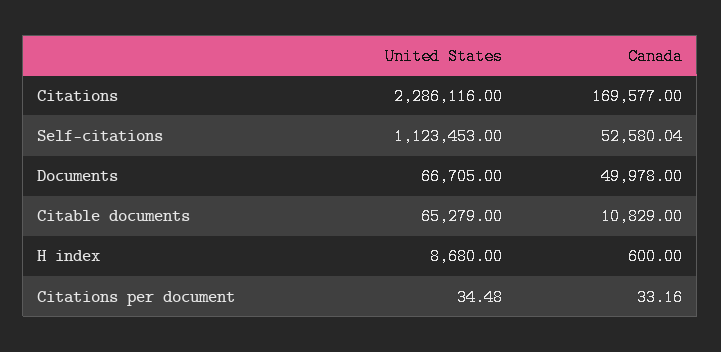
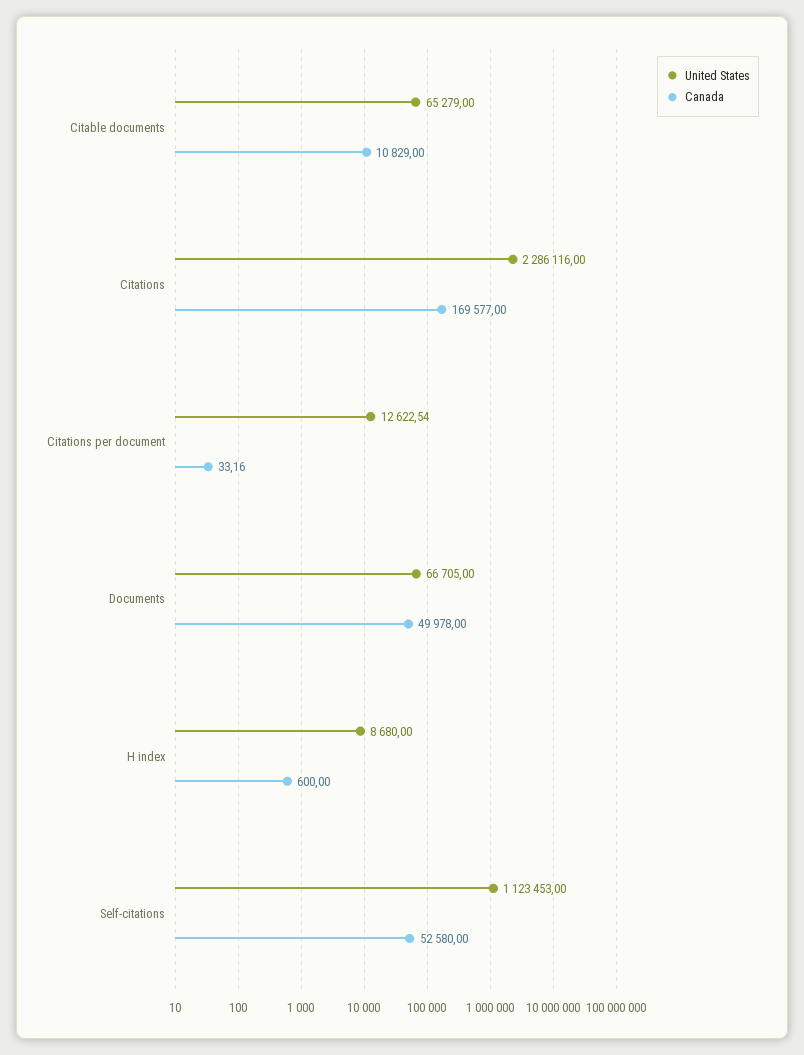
  {
    "United States": {
      "Citations": 2286116,
      "Self-citations": 1123453,
      "Documents": 66705,
      "Citable documents": 65279,
      "H index": 8680,
-     "Citations per document": 34.48
+     "Citations per document": 12622.54
    },
    "Canada": {
      "Citations": 169577,
-     "Self-citations": 52580.04,
+     "Self-citations": 52580,
      "Documents": 49978,
      "Citable documents": 10829,
      "H index": 600,
      "Citations per document": 33.16
    }
  }

